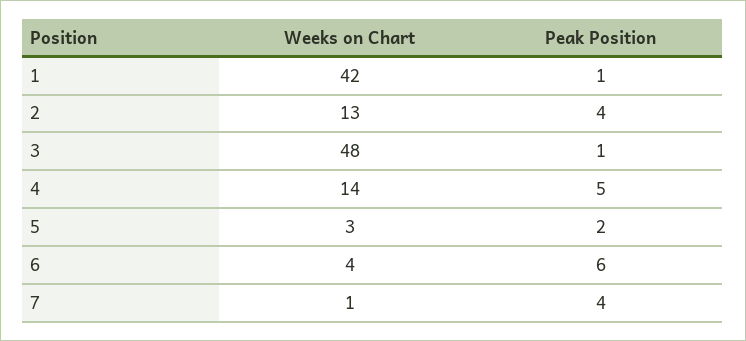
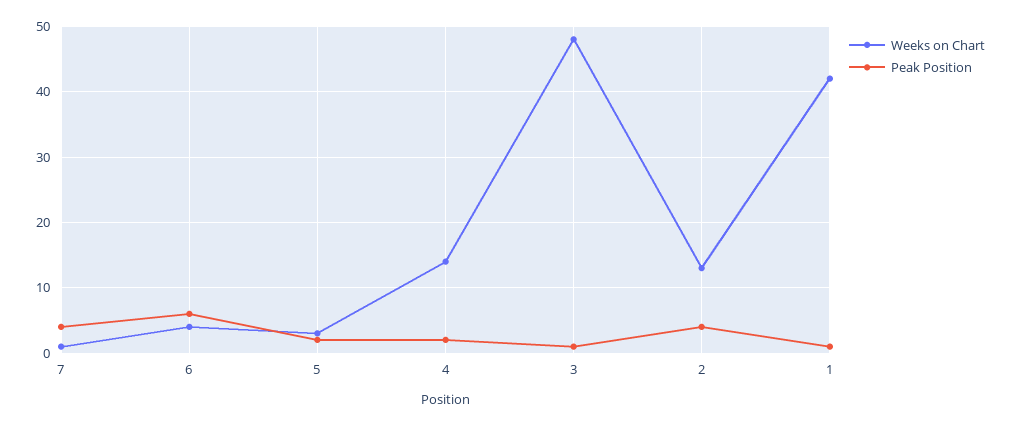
  {
    "Weeks on Chart": {
      "1": 42,
      "2": 13,
      "3": 48,
      "4": 14,
      "5": 3,
      "6": 4,
      "7": 1
    },
    "Peak Position": {
      "1": 1,
      "2": 4,
      "3": 1,
-     "4": 5,
+     "4": 2,
      "5": 2,
      "6": 6,
      "7": 4
    }
  }

